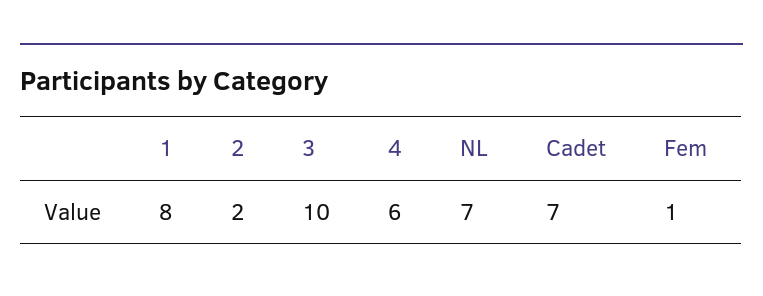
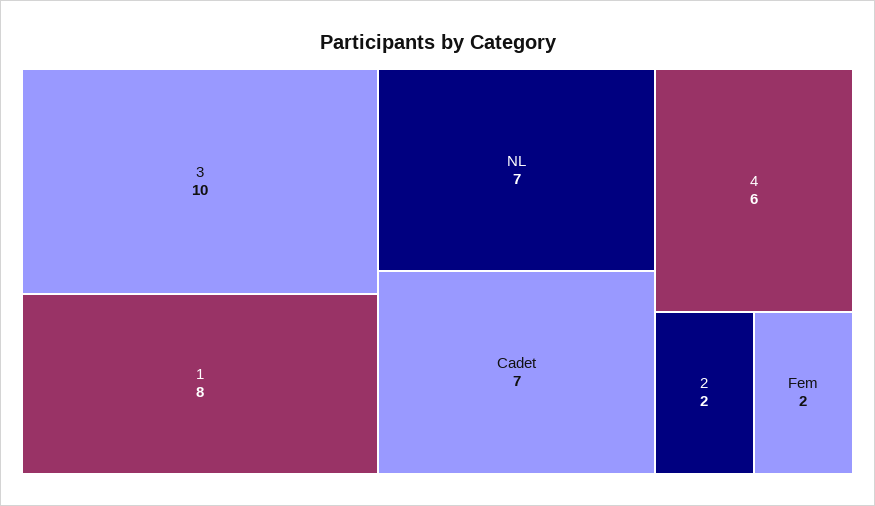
  {
    "1": 8,
    "2": 2,
    "3": 10,
    "4": 6,
    "NL": 7,
    "Cadet": 7,
-   "Fem": 1
+   "Fem": 2
  }

